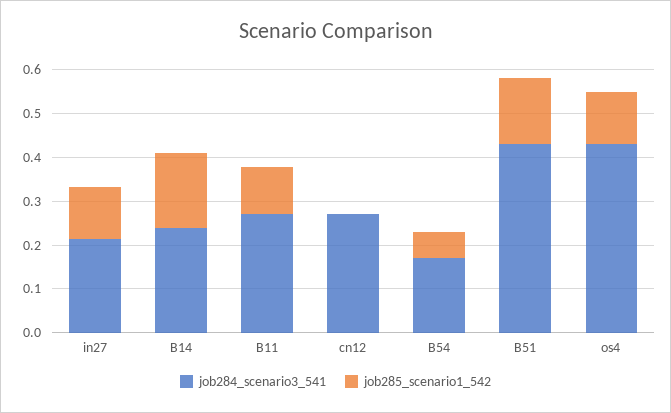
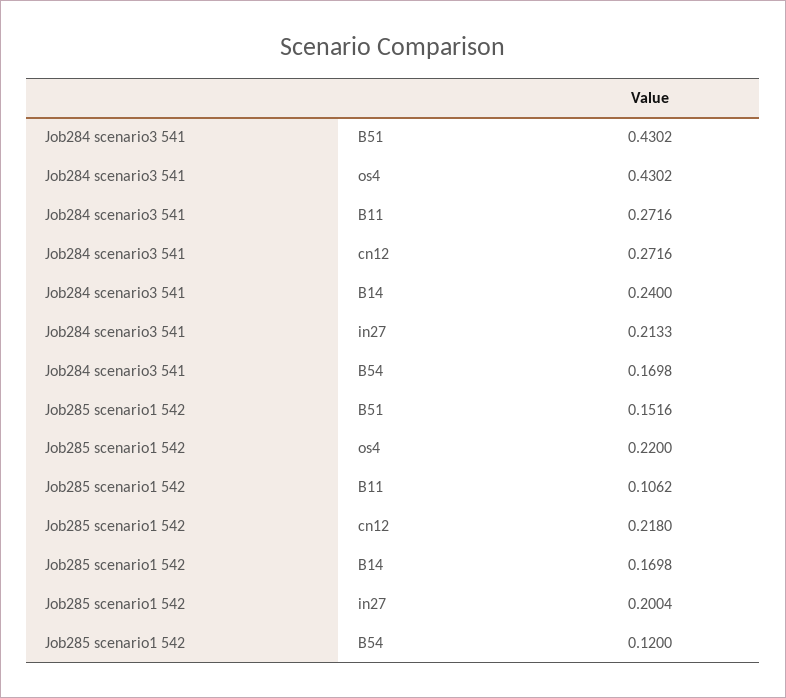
  {
    "job284_scenario3_541": {
      "in27": 0.2133,
      "B14": 0.24,
      "B11": 0.2716,
      "cn12": 0.2716,
      "B54": 0.1698,
      "B51": 0.4302,
      "os4": 0.4302
    },
    "job285_scenario1_542": {
-     "in27": 0.12,
+     "in27": 0.2004,
      "B14": 0.1698,
      "B11": 0.1062,
-     "cn12": 0,
+     "cn12": 0.218,
-     "B54": 0.06,
+     "B54": 0.12,
      "B51": 0.1516,
-     "os4": 0.12
+     "os4": 0.22
    }
  }

